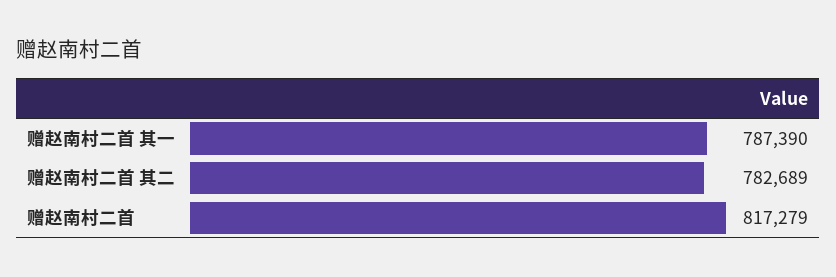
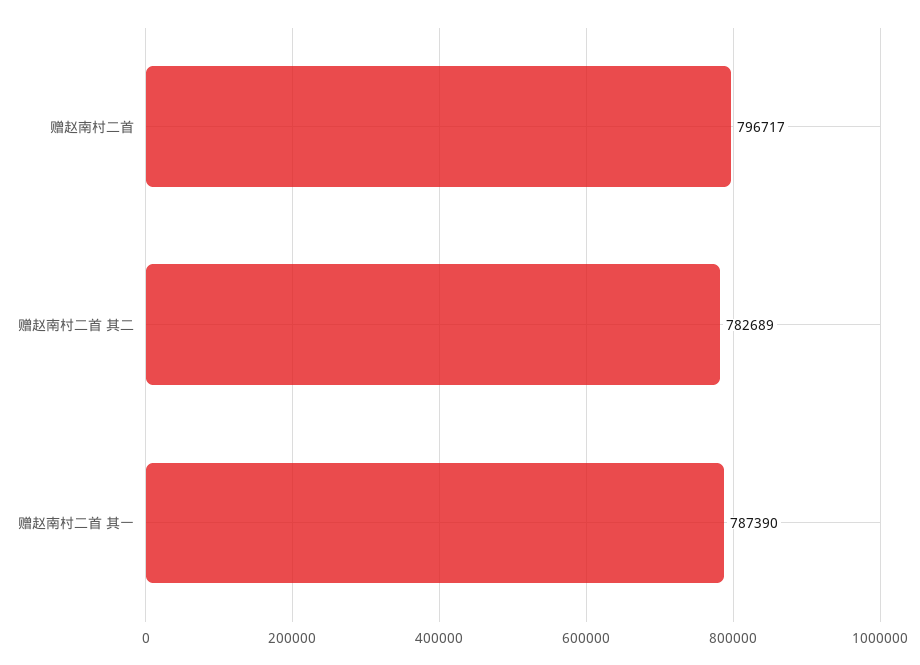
  {
    "赠赵南村二首 其一": 787390,
    "赠赵南村二首 其二": 782689,
-   "赠赵南村二首": 817279
+   "赠赵南村二首": 796717
  }

